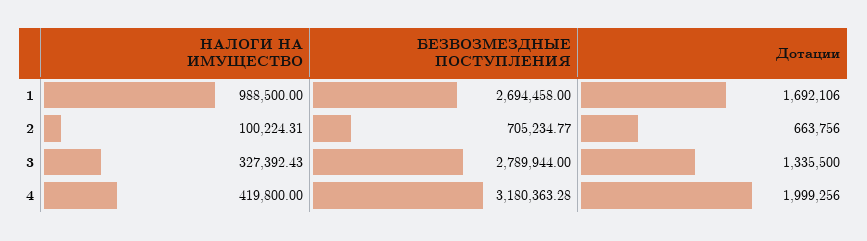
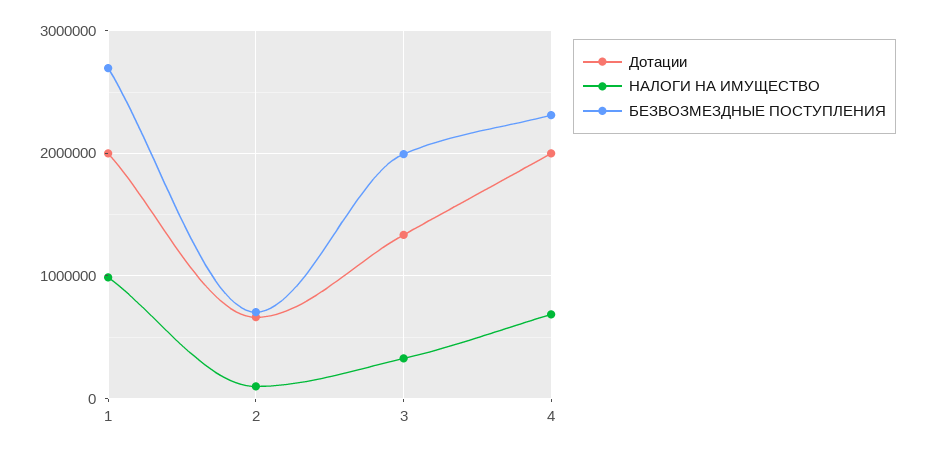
  {
    "НАЛОГИ НА ИМУЩЕСТВО": {
      "1": 988500,
      "2": 100224.31,
      "3": 327392.43,
-     "4": 419800
+     "4": 700000
    },
    "БЕЗВОЗМЕЗДНЫЕ ПОСТУПЛЕНИЯ": {
      "1": 2694458,
      "2": 705234.77,
-     "3": 2789944,
+     "3": 2000000,
-     "4": 3180363.28
+     "4": 2300000
    },
    "Дотации": {
-     "1": 1692106,
+     "1": 2000000,
      "2": 663756,
      "3": 1335500,
      "4": 1999256
    }
  }

